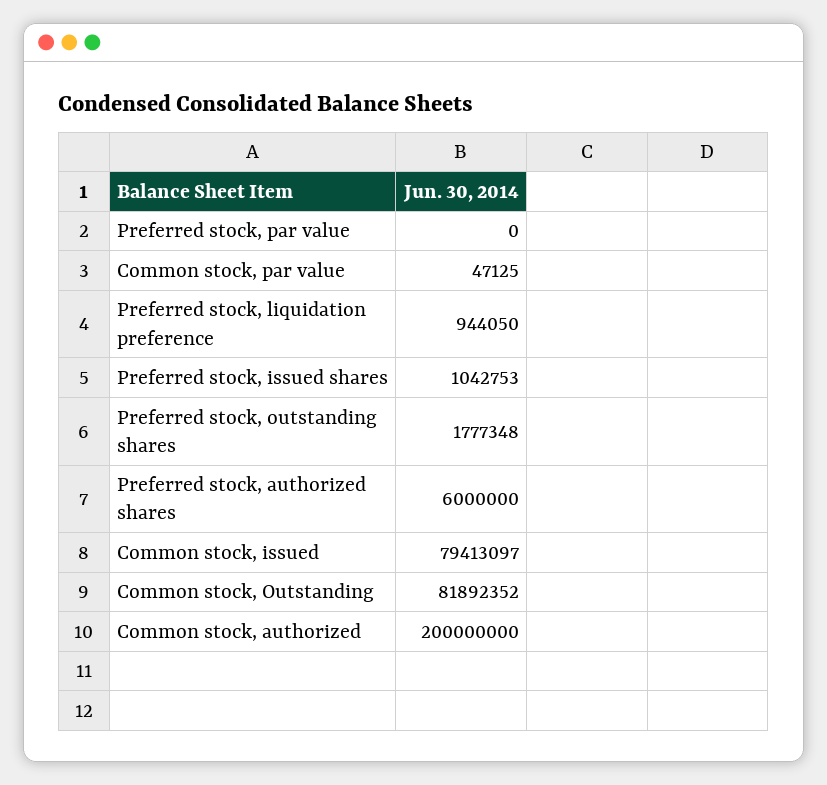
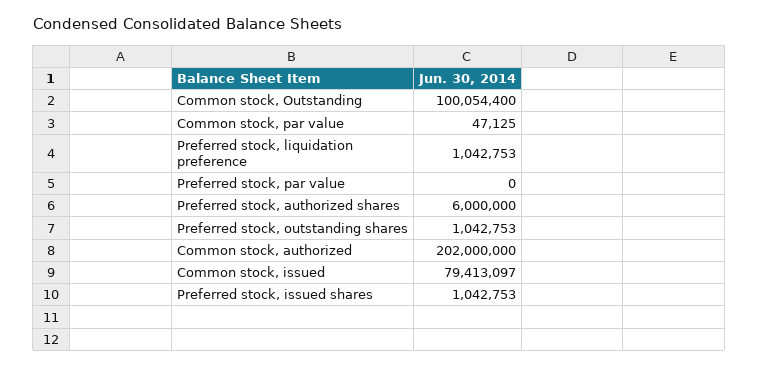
  {
    "Preferred stock, par value": 0,
    "Common stock, par value": 47125,
-   "Preferred stock, liquidation preference": 944050,
+   "Preferred stock, liquidation preference": 1042753,
    "Preferred stock, issued shares": 1042753,
-   "Preferred stock, outstanding shares": 1777348,
+   "Preferred stock, outstanding shares": 1042753,
    "Preferred stock, authorized shares": 6000000,
    "Common stock, issued": 79413097,
-   "Common stock, Outstanding": 81892352,
+   "Common stock, Outstanding": 100054400,
-   "Common stock, authorized": 200000000
+   "Common stock, authorized": 202000000
  }

